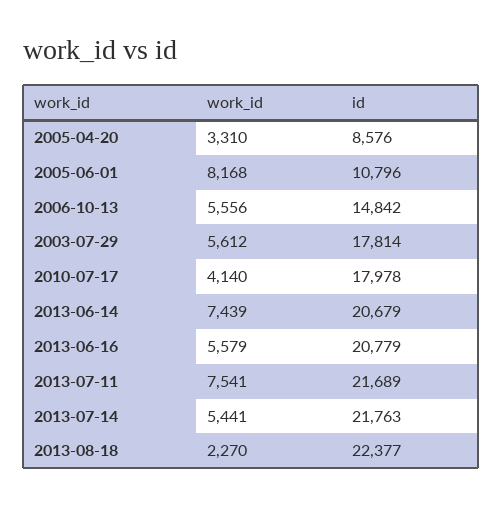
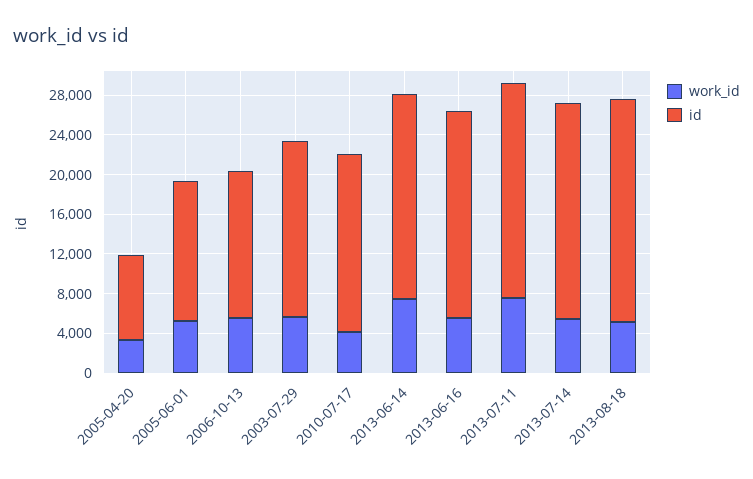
  {
    "work_id": {
      "2005-04-20": 3310,
-     "2005-06-01": 8168,
+     "2005-06-01": 5000,
      "2006-10-13": 5556,
      "2003-07-29": 5612,
      "2010-07-17": 4140,
      "2013-06-14": 7439,
      "2013-06-16": 5579,
      "2013-07-11": 7541,
      "2013-07-14": 5441,
-     "2013-08-18": 2270
+     "2013-08-18": 5000
    },
    "id": {
      "2005-04-20": 8576,
-     "2005-06-01": 10796,
+     "2005-06-01": 14000,
      "2006-10-13": 14842,
      "2003-07-29": 17814,
      "2010-07-17": 17978,
      "2013-06-14": 20679,
      "2013-06-16": 20779,
      "2013-07-11": 21689,
      "2013-07-14": 21763,
      "2013-08-18": 22377
    }
  }

